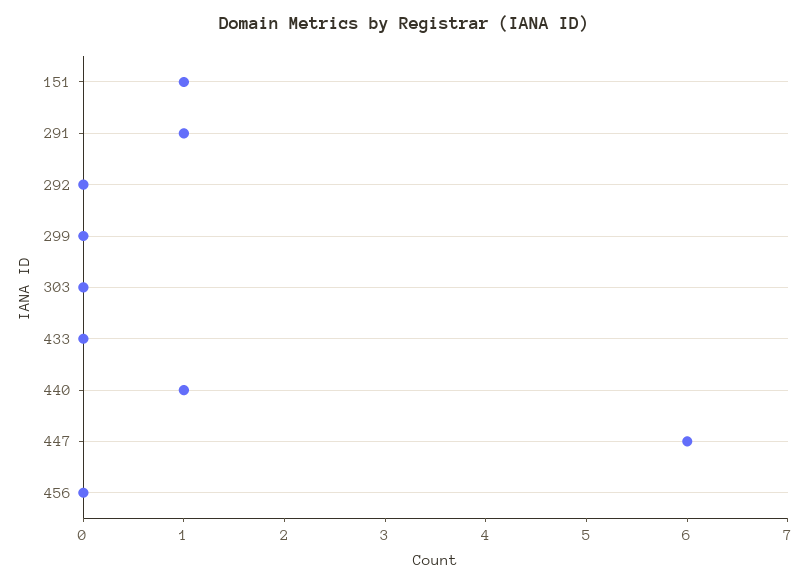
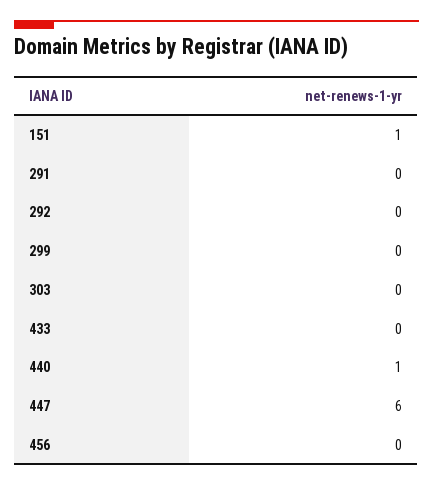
  {
    "151": 1,
-   "291": 1,
+   "291": 0,
    "292": 0,
    "299": 0,
    "303": 0,
    "433": 0,
    "440": 1,
    "447": 6,
    "456": 0
  }

